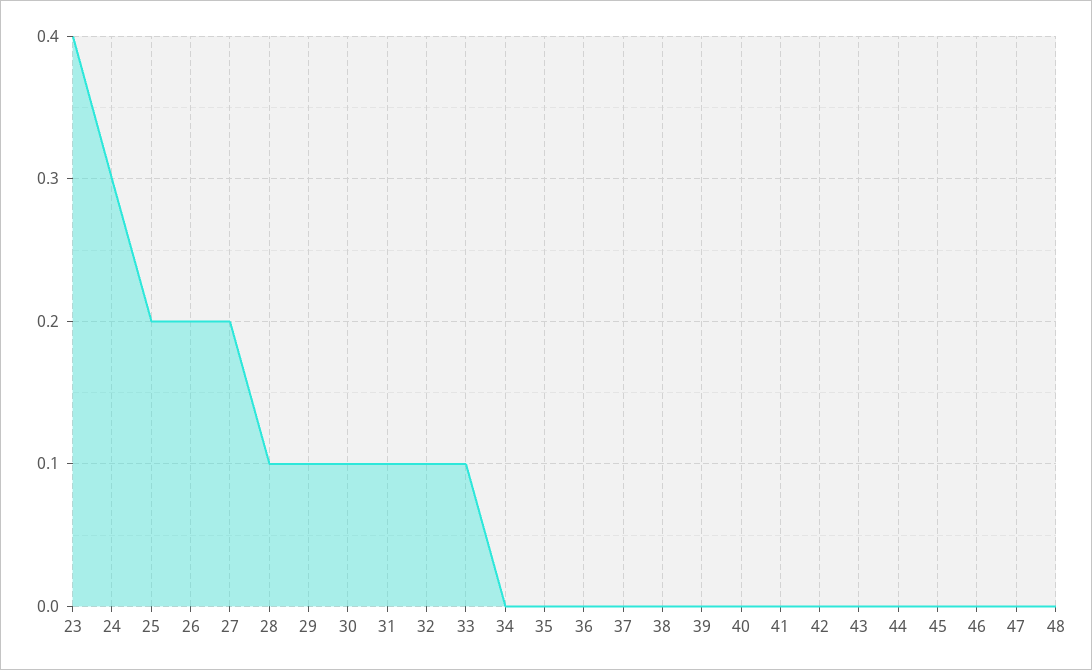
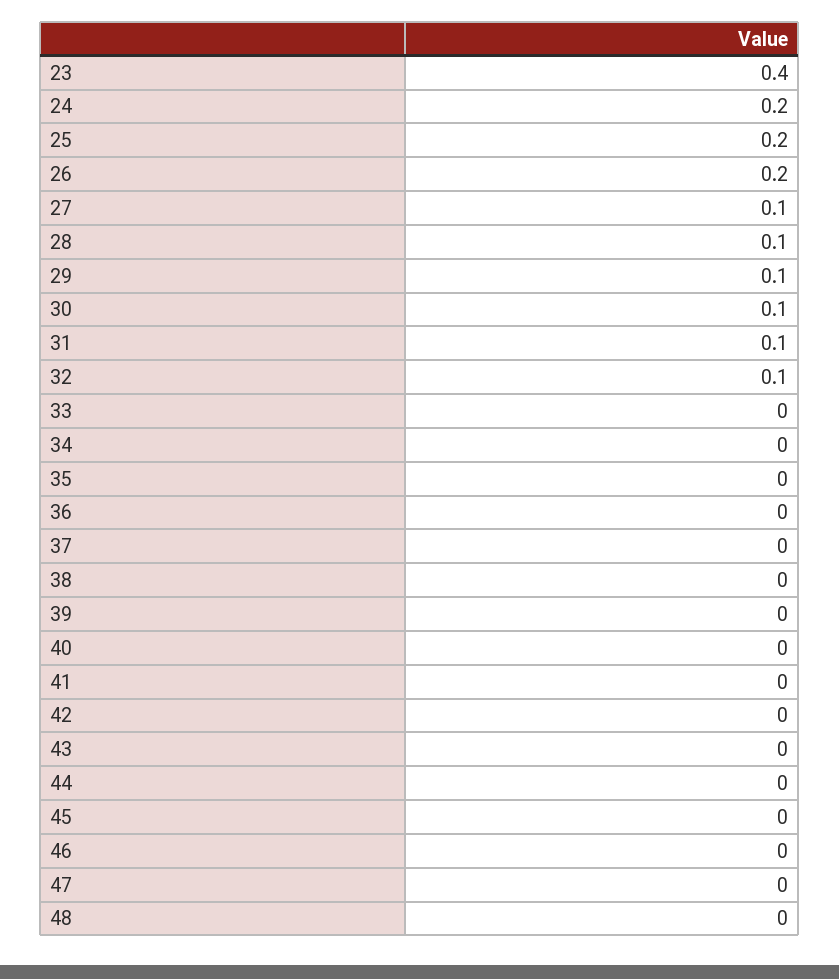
  {
    "23": 0.4,
-   "24": 0.3,
+   "24": 0.2,
    "25": 0.2,
    "26": 0.2,
-   "27": 0.2,
+   "27": 0.1,
    "28": 0.1,
    "29": 0.1,
    "30": 0.1,
    "31": 0.1,
    "32": 0.1,
-   "33": 0.1,
+   "33": 0,
    "34": 0,
    "35": 0,
    "36": 0,
    "37": 0,
    "38": 0,
    "39": 0,
    "40": 0,
    "41": 0,
    "42": 0,
    "43": 0,
    "44": 0,
    "45": 0,
    "46": 0,
    "47": 0,
    "48": 0
  }

